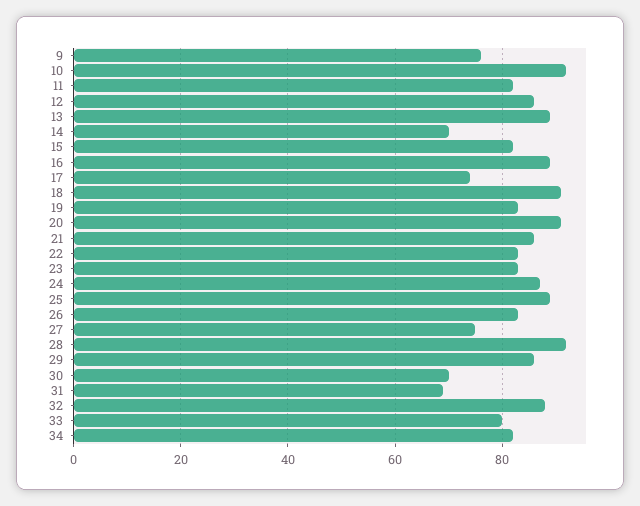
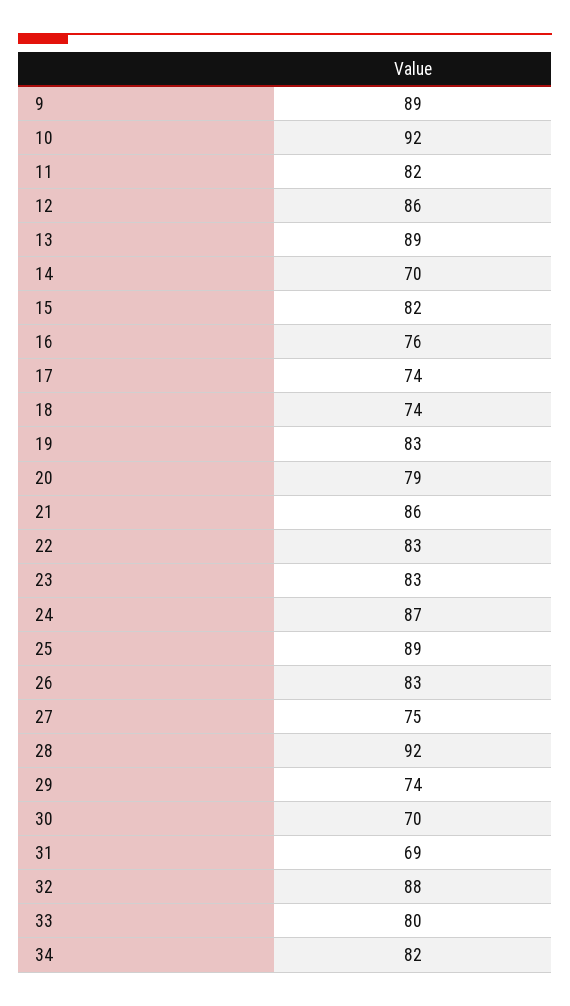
  {
-   "9": 75,
+   "9": 89,
    "10": 92,
    "11": 82,
    "12": 86,
    "13": 89,
    "14": 70,
    "15": 82,
-   "16": 90,
+   "16": 76,
    "17": 74,
-   "18": 90,
+   "18": 74,
    "19": 83,
-   "20": 90,
+   "20": 79,
    "21": 86,
    "22": 83,
    "23": 83,
    "24": 87,
    "25": 89,
    "26": 83,
    "27": 75,
    "28": 92,
-   "29": 85,
+   "29": 74,
    "30": 70,
    "31": 69,
    "32": 88,
    "33": 80,
    "34": 82
  }

